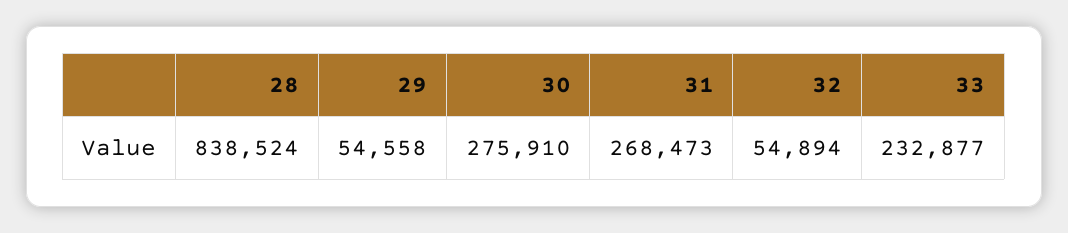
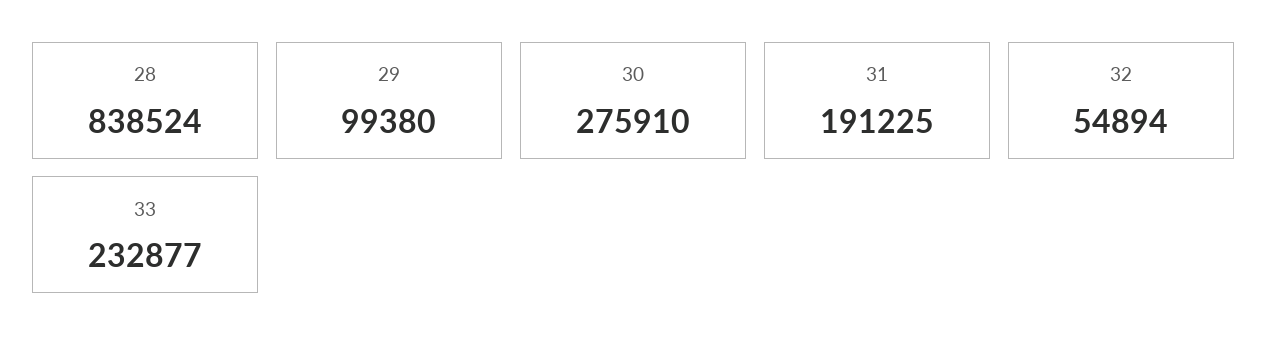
  {
    "28": 838524,
-   "29": 54558,
+   "29": 99380,
    "30": 275910,
-   "31": 268473,
+   "31": 191225,
    "32": 54894,
    "33": 232877
  }

